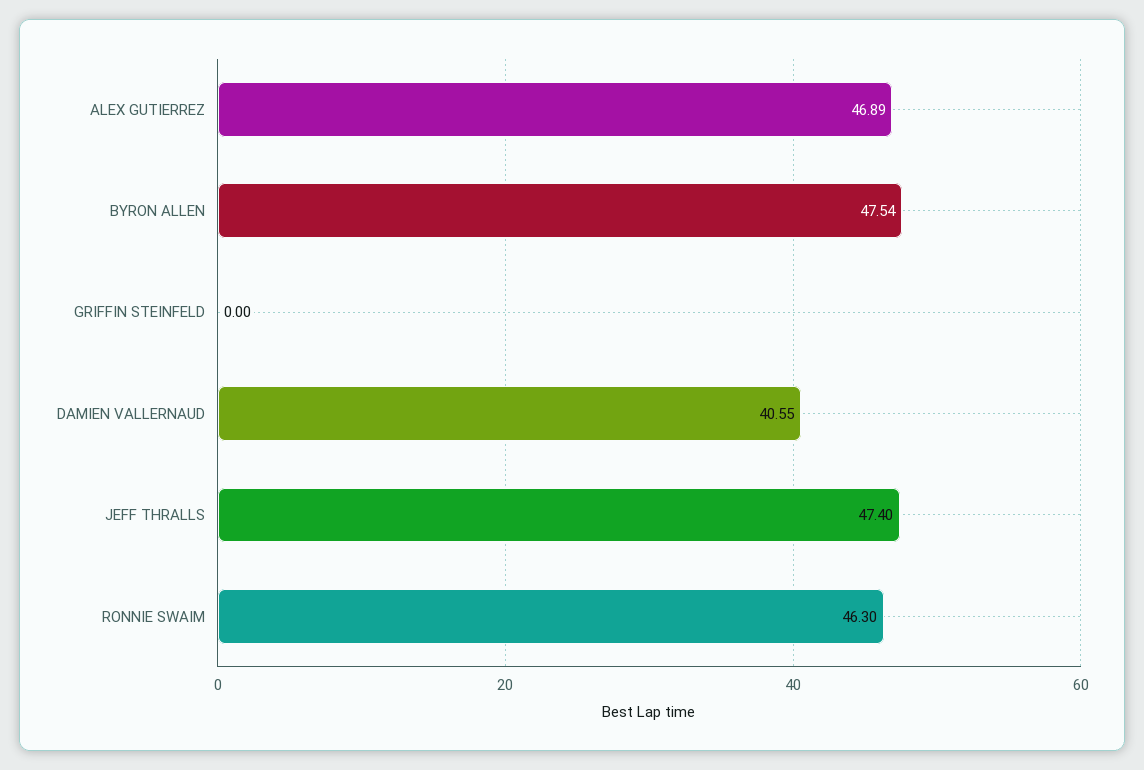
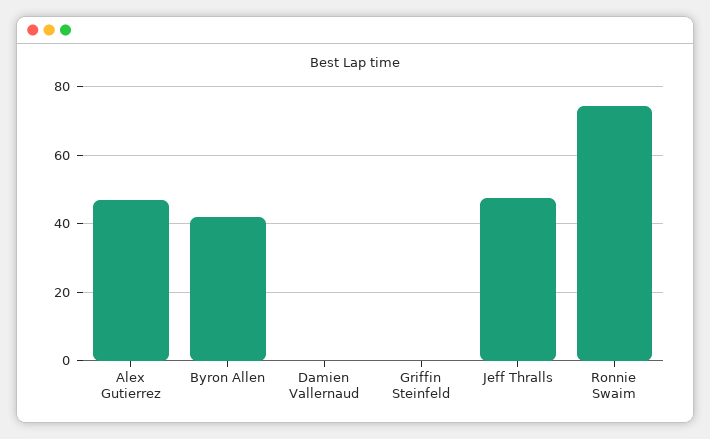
  {
    "ALEX GUTIERREZ": 46.89,
-   "BYRON ALLEN": 47.54,
+   "BYRON ALLEN": 42,
    "GRIFFIN STEINFELD": 0,
-   "DAMIEN VALLERNAUD": 40.55,
+   "DAMIEN VALLERNAUD": 0,
    "JEFF THRALLS": 47.4,
-   "RONNIE SWAIM": 46.3
+   "RONNIE SWAIM": 74
  }

